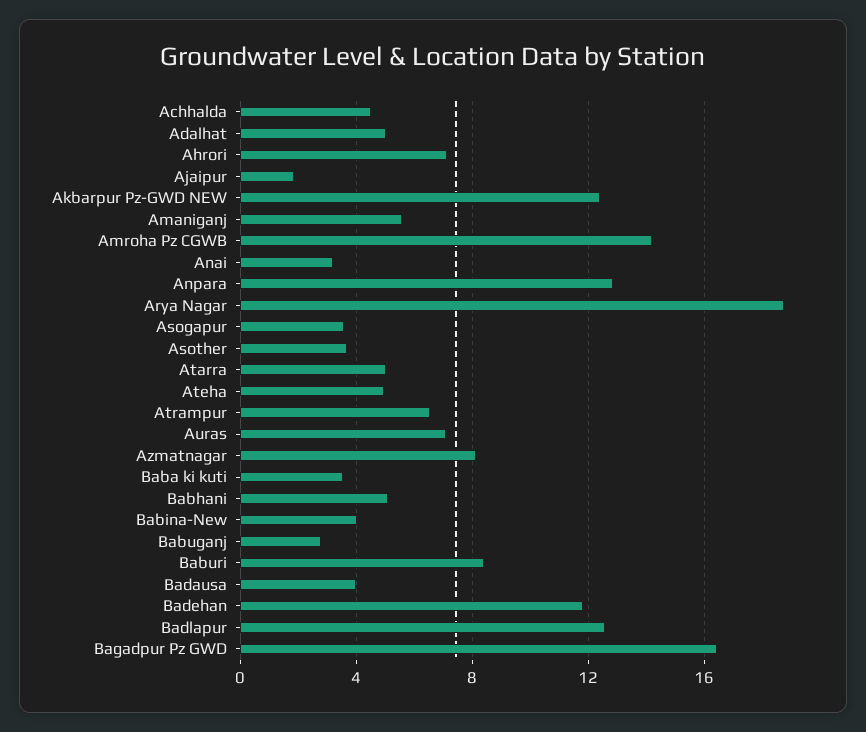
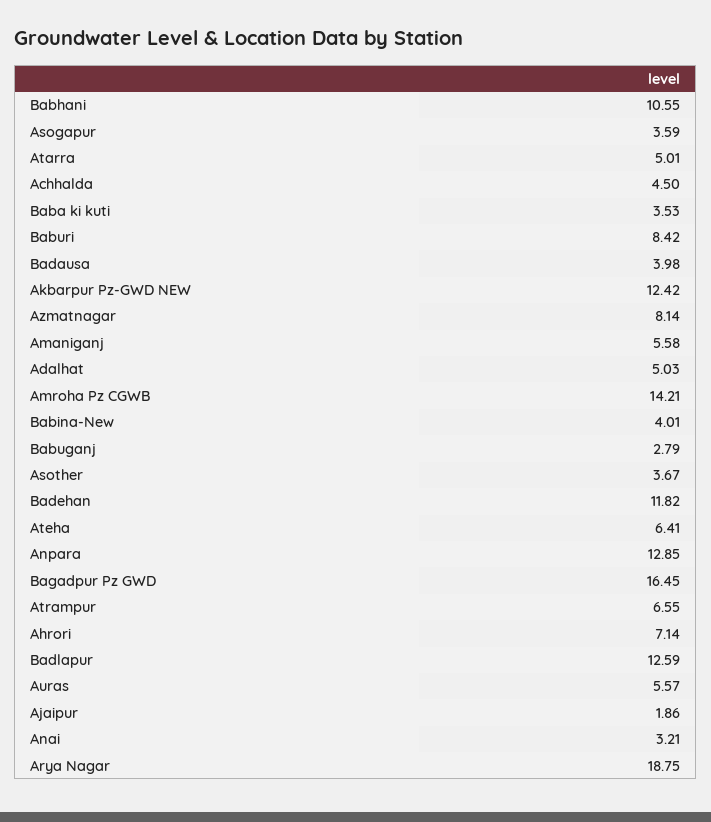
  {
    "Achhalda": 4.5,
    "Adalhat": 5.03,
    "Ahrori": 7.14,
    "Ajaipur": 1.86,
    "Akbarpur Pz-GWD NEW": 12.42,
    "Amaniganj": 5.58,
    "Amroha Pz CGWB": 14.21,
    "Anai": 3.21,
    "Anpara": 12.85,
    "Arya Nagar": 18.75,
    "Asogapur": 3.59,
    "Asother": 3.67,
    "Atarra": 5.01,
-   "Ateha": 5,
+   "Ateha": 6.41,
    "Atrampur": 6.55,
-   "Auras": 7,
+   "Auras": 5.57,
    "Azmatnagar": 8.14,
    "Baba ki kuti": 3.53,
-   "Babhani": 5,
+   "Babhani": 10.55,
    "Babina-New": 4.01,
    "Babuganj": 2.79,
    "Baburi": 8.42,
    "Badausa": 3.98,
    "Badehan": 11.82,
    "Badlapur": 12.59,
    "Bagadpur Pz GWD": 16.45
  }

